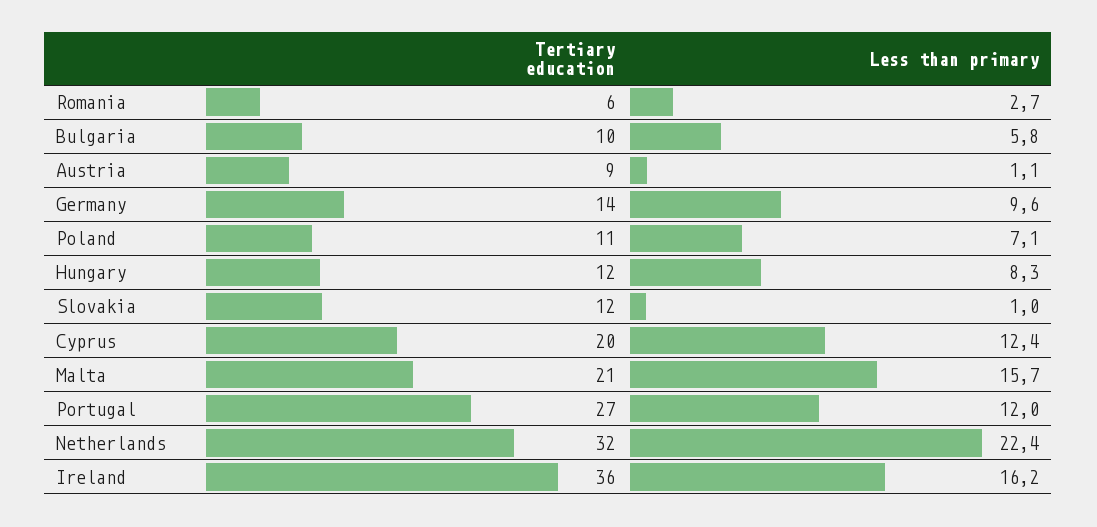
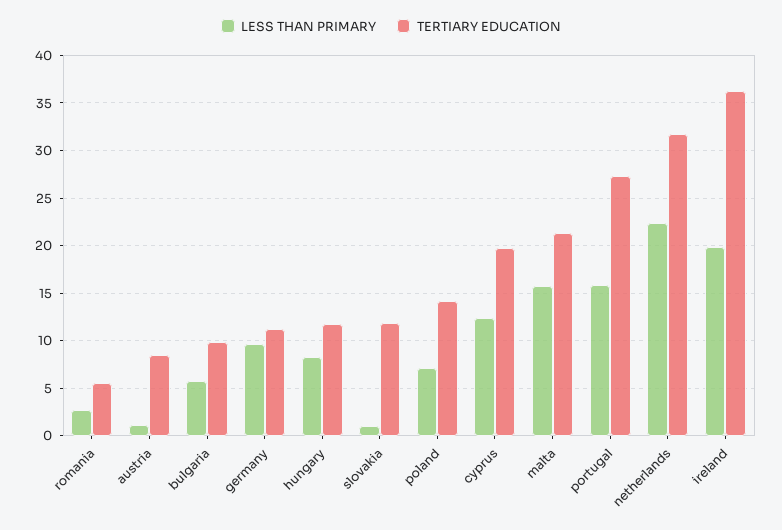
  {
    "Tertiary education": {
      "Romania": 6,
      "Bulgaria": 10,
      "Austria": 9,
-     "Germany": 14,
+     "Germany": 11,
-     "Poland": 11,
+     "Poland": 14,
      "Hungary": 12,
      "Slovakia": 12,
      "Cyprus": 20,
      "Malta": 21,
      "Portugal": 27,
      "Netherlands": 32,
      "Ireland": 36
    },
    "Less than primary": {
      "Romania": 2.7,
      "Bulgaria": 5.8,
      "Austria": 1.1,
      "Germany": 9.6,
      "Poland": 7.1,
      "Hungary": 8.3,
      "Slovakia": 1,
      "Cyprus": 12.4,
      "Malta": 15.7,
-     "Portugal": 12,
+     "Portugal": 16,
      "Netherlands": 22.4,
-     "Ireland": 16.2
+     "Ireland": 20
    }
  }

